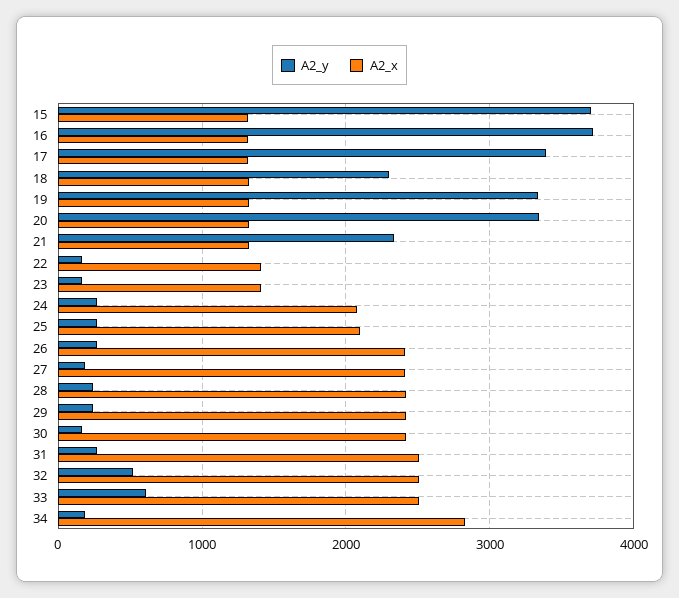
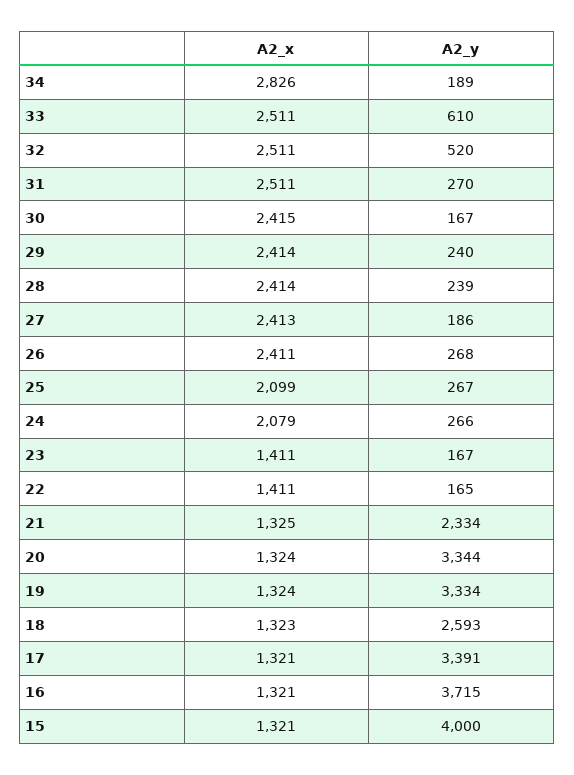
  {
    "A2_y": {
-     "15": 3700,
+     "15": 4000,
      "16": 3715,
      "17": 3391,
-     "18": 2300,
+     "18": 2593,
      "19": 3334,
      "20": 3344,
      "21": 2334,
      "22": 165,
      "23": 167,
      "24": 266,
      "25": 267,
      "26": 268,
      "27": 186,
      "28": 239,
      "29": 240,
      "30": 167,
      "31": 270,
      "32": 520,
      "33": 610,
      "34": 189
    },
    "A2_x": {
      "15": 1321,
      "16": 1321,
      "17": 1321,
      "18": 1323,
      "19": 1324,
      "20": 1324,
      "21": 1325,
      "22": 1411,
      "23": 1411,
      "24": 2079,
      "25": 2099,
      "26": 2411,
      "27": 2413,
      "28": 2414,
      "29": 2414,
      "30": 2415,
      "31": 2511,
      "32": 2511,
      "33": 2511,
      "34": 2826
    }
  }

